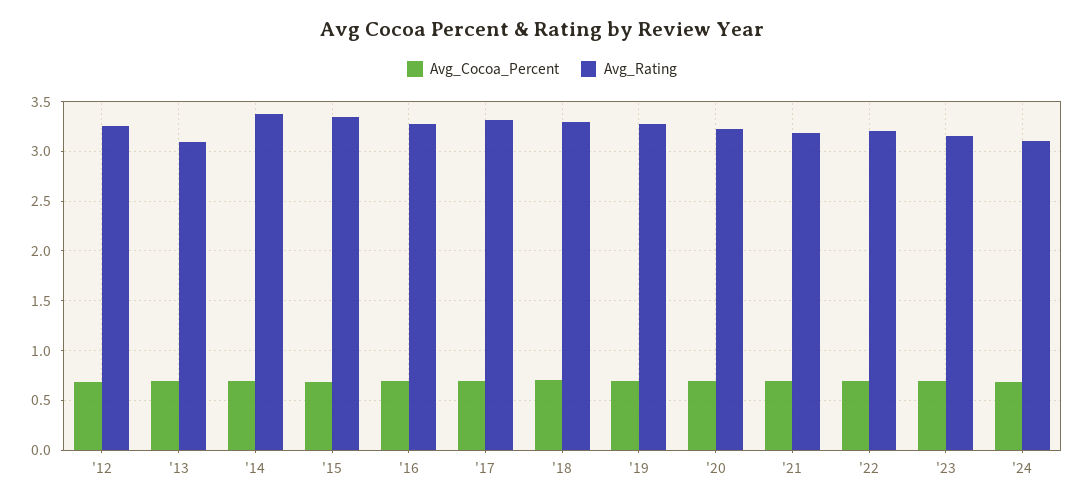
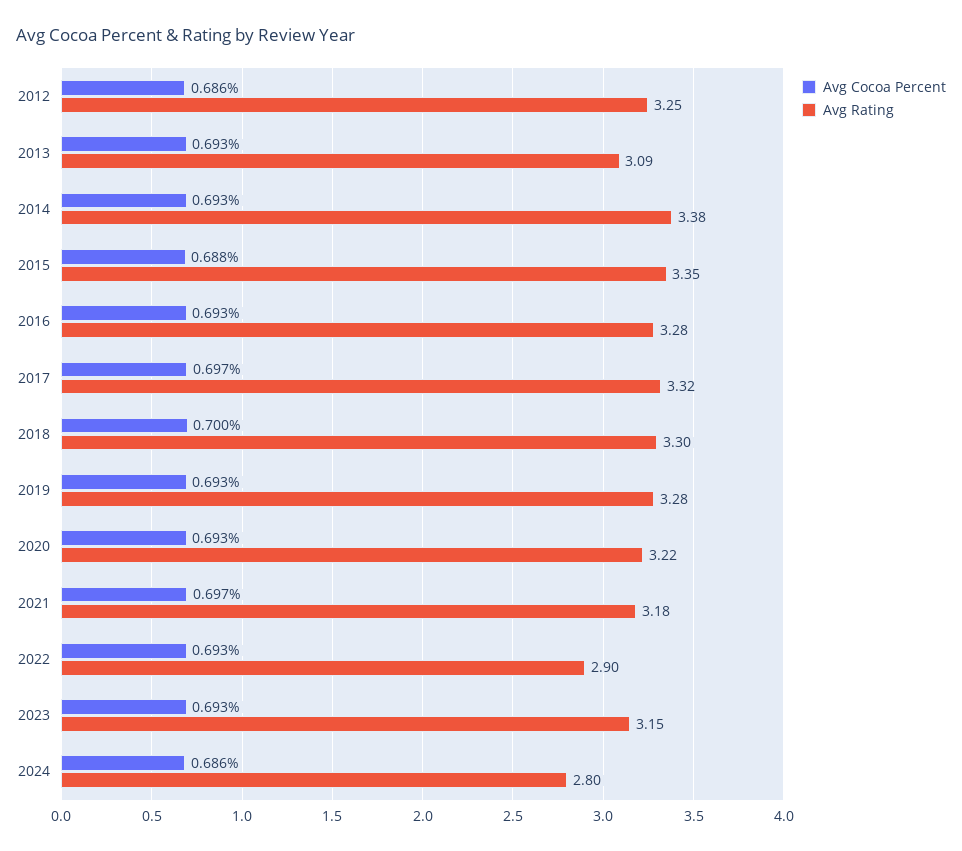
  {
    "Avg_Cocoa_Percent": {
      "'12": 0.686,
      "'13": 0.693,
      "'14": 0.693,
      "'15": 0.688,
      "'16": 0.693,
      "'17": 0.697,
      "'18": 0.7,
      "'19": 0.693,
      "'20": 0.693,
      "'21": 0.697,
      "'22": 0.693,
      "'23": 0.693,
      "'24": 0.686
    },
    "Avg_Rating": {
      "'12": 3.25,
      "'13": 3.09,
      "'14": 3.38,
      "'15": 3.35,
      "'16": 3.28,
      "'17": 3.32,
      "'18": 3.3,
      "'19": 3.28,
      "'20": 3.22,
      "'21": 3.18,
-     "'22": 3.2,
+     "'22": 2.9,
      "'23": 3.15,
-     "'24": 3.1
+     "'24": 2.8
    }
  }

